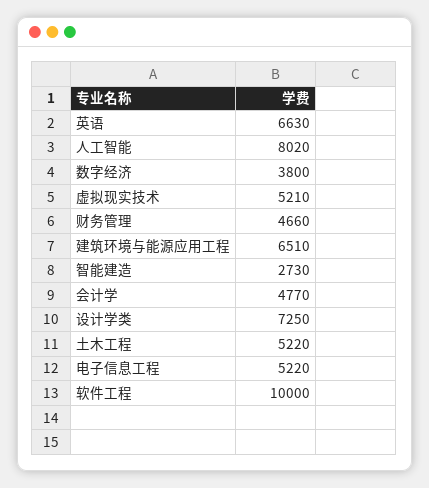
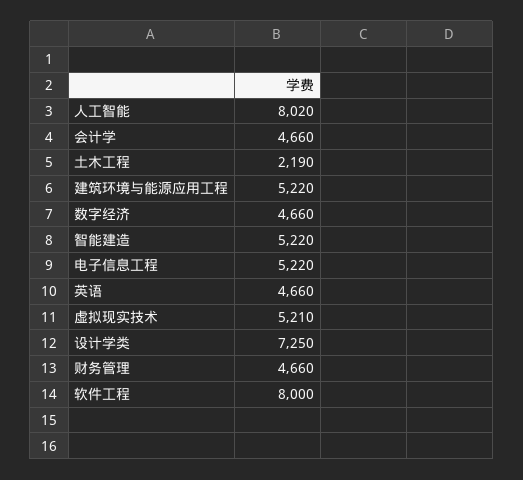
  {
-   "英语": 6630,
+   "英语": 4660,
    "人工智能": 8020,
-   "数字经济": 3800,
+   "数字经济": 4660,
    "虚拟现实技术": 5210,
    "财务管理": 4660,
-   "建筑环境与能源应用工程": 6510,
+   "建筑环境与能源应用工程": 5220,
-   "智能建造": 2730,
+   "智能建造": 5220,
-   "会计学": 4770,
+   "会计学": 4660,
    "设计学类": 7250,
-   "土木工程": 5220,
+   "土木工程": 2190,
    "电子信息工程": 5220,
-   "软件工程": 10000
+   "软件工程": 8000
  }

